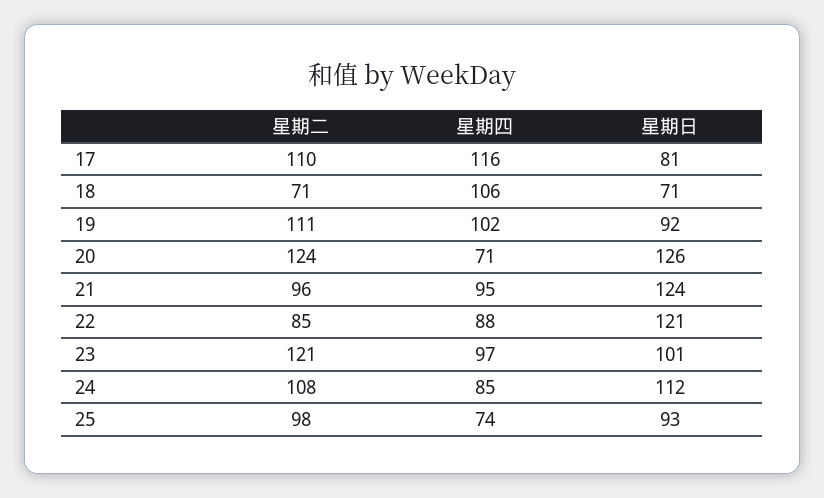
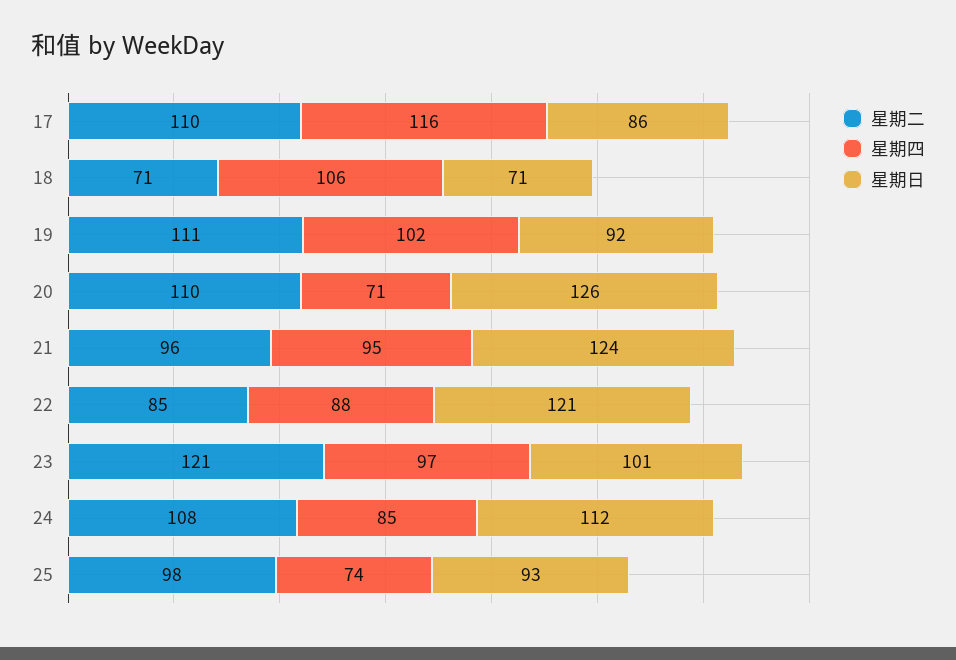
  {
    "星期二": {
      "17": 110,
      "18": 71,
      "19": 111,
-     "20": 124,
+     "20": 110,
      "21": 96,
      "22": 85,
      "23": 121,
      "24": 108,
      "25": 98
    },
    "星期四": {
      "17": 116,
      "18": 106,
      "19": 102,
      "20": 71,
      "21": 95,
      "22": 88,
      "23": 97,
      "24": 85,
      "25": 74
    },
    "星期日": {
-     "17": 81,
+     "17": 86,
      "18": 71,
      "19": 92,
      "20": 126,
      "21": 124,
      "22": 121,
      "23": 101,
      "24": 112,
      "25": 93
    }
  }

